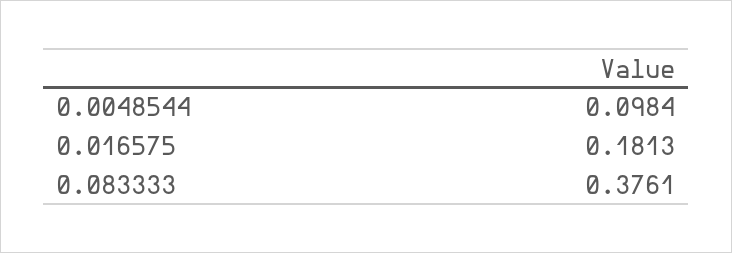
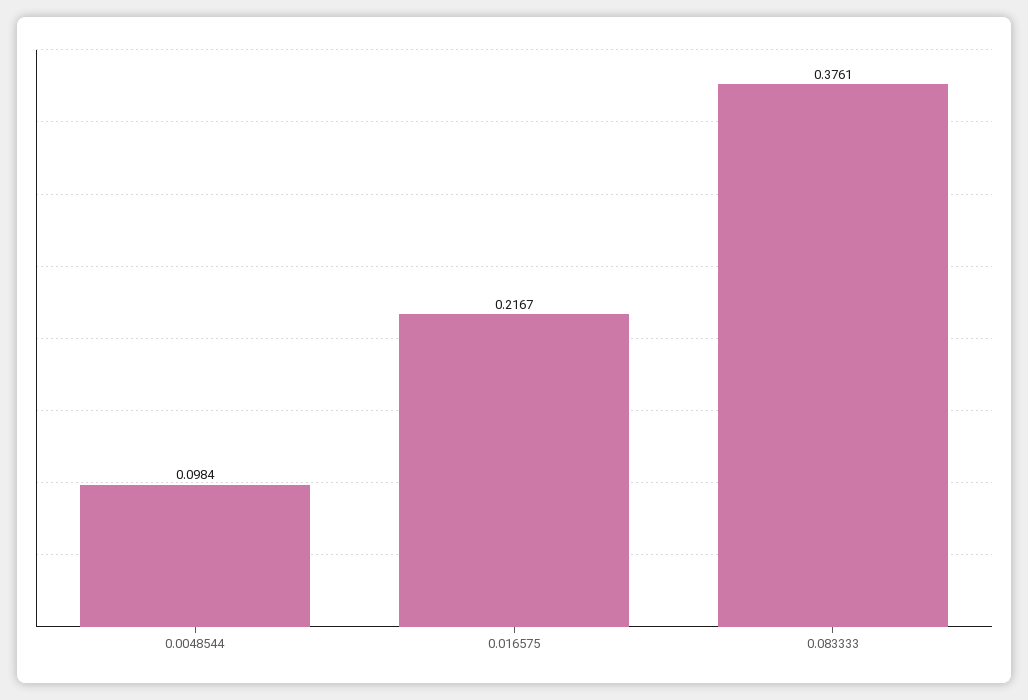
  {
    "0.0048544": 0.0984,
-   "0.016575": 0.1813,
+   "0.016575": 0.2167,
    "0.083333": 0.3761
  }

